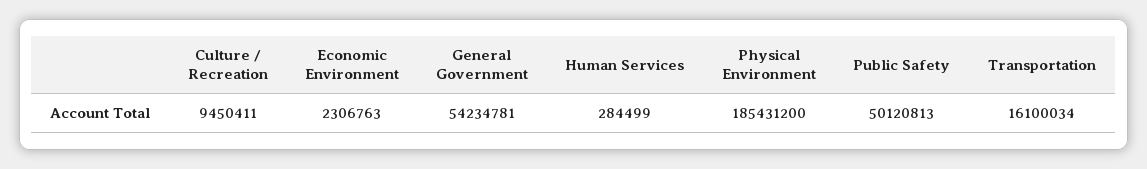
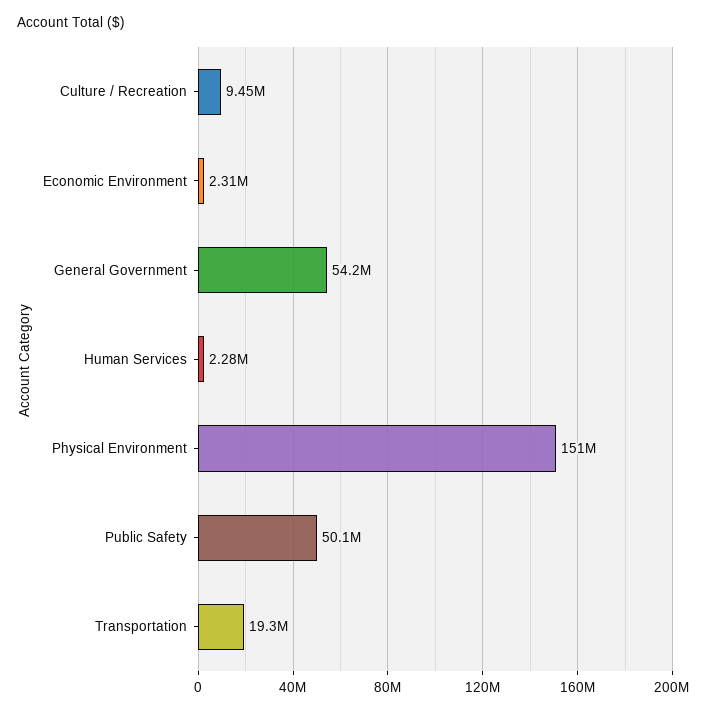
  {
    "Culture / Recreation": 9450411,
    "Economic Environment": 2306763,
    "General Government": 54234781,
-   "Human Services": 284499,
+   "Human Services": 2280000,
-   "Physical Environment": 185431200,
+   "Physical Environment": 151000000,
    "Public Safety": 50120813,
-   "Transportation": 16100034
+   "Transportation": 19300000
  }

